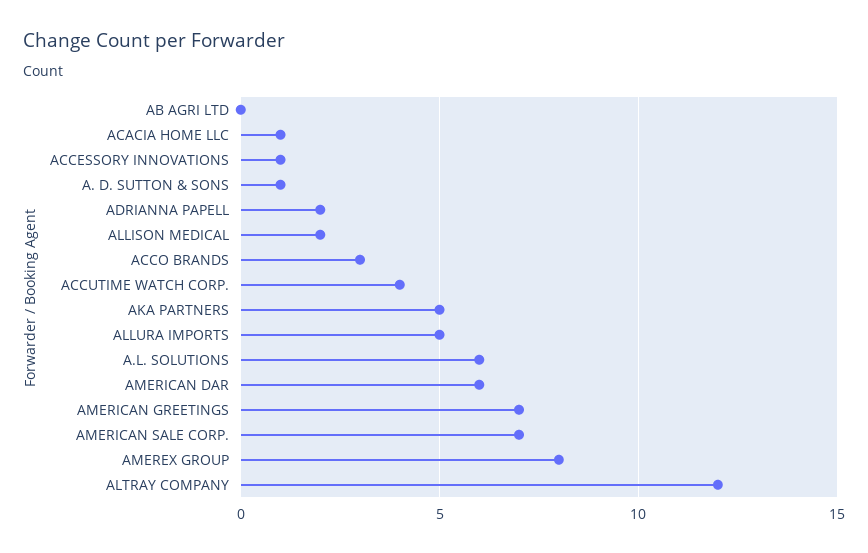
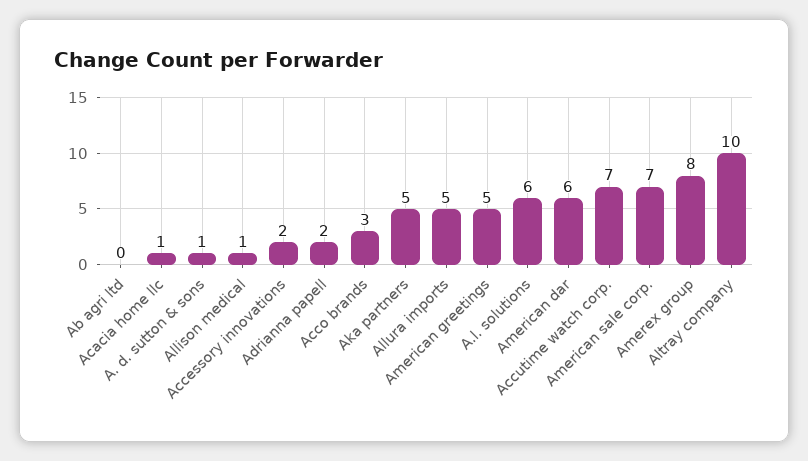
  {
    "AB AGRI LTD": 0,
    "ACACIA HOME LLC": 1,
-   "ACCESSORY INNOVATIONS": 1,
+   "ACCESSORY INNOVATIONS": 2,
    "A. D. SUTTON & SONS": 1,
    "ADRIANNA PAPELL": 2,
-   "ALLISON MEDICAL": 2,
+   "ALLISON MEDICAL": 1,
    "ACCO BRANDS": 3,
-   "ACCUTIME WATCH CORP.": 4,
+   "ACCUTIME WATCH CORP.": 7,
    "AKA PARTNERS": 5,
    "ALLURA IMPORTS": 5,
    "A.L. SOLUTIONS": 6,
    "AMERICAN DAR": 6,
-   "AMERICAN GREETINGS": 7,
+   "AMERICAN GREETINGS": 5,
    "AMERICAN SALE CORP.": 7,
    "AMEREX GROUP": 8,
-   "ALTRAY COMPANY": 12
+   "ALTRAY COMPANY": 10
  }

